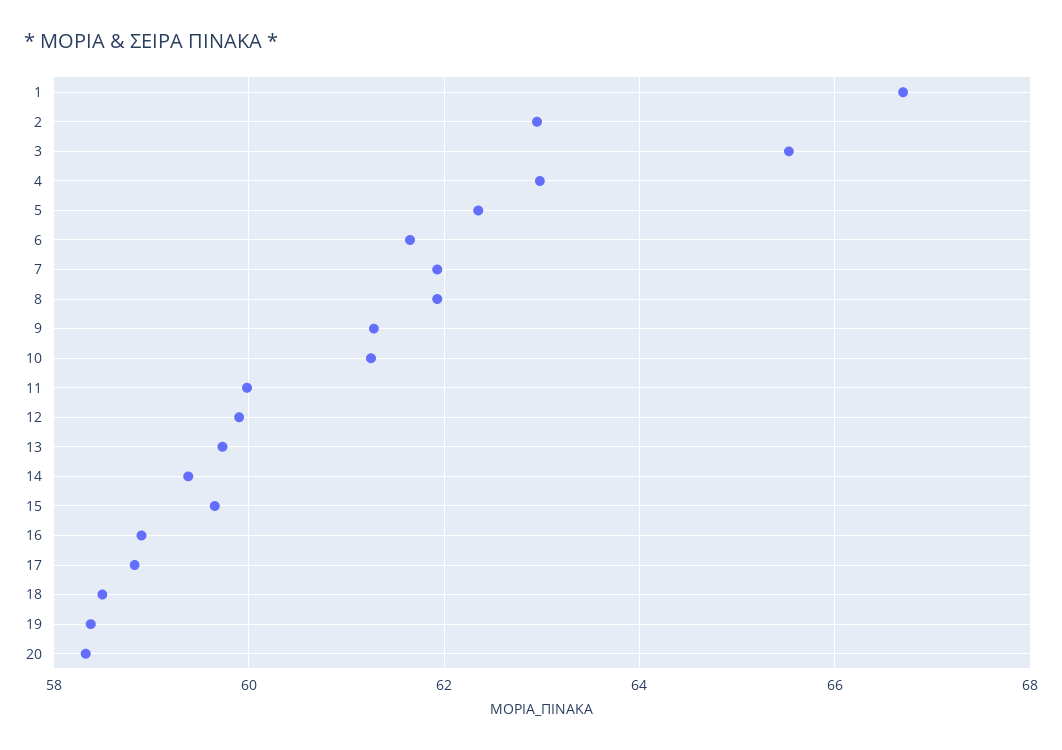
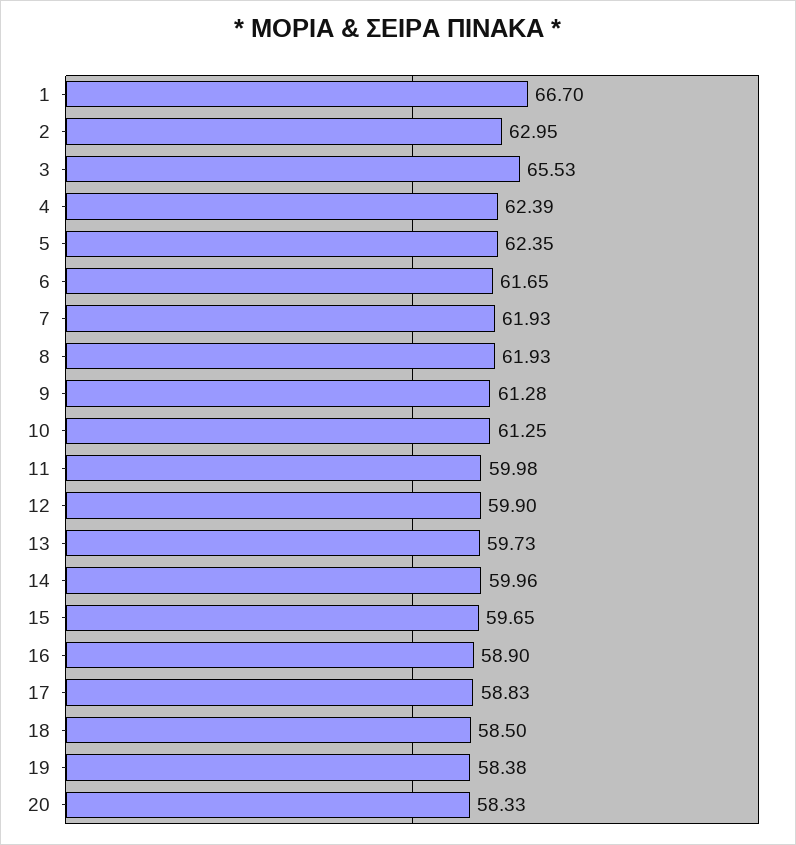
  {
    "1": 66.7,
    "2": 62.95,
    "3": 65.53,
-   "4": 63,
+   "4": 62.39,
    "5": 62.35,
    "6": 61.65,
    "7": 61.93,
    "8": 61.93,
    "9": 61.28,
    "10": 61.25,
    "11": 59.98,
    "12": 59.9,
    "13": 59.73,
-   "14": 59.4,
+   "14": 59.96,
    "15": 59.65,
    "16": 58.9,
    "17": 58.83,
    "18": 58.5,
    "19": 58.38,
    "20": 58.33
  }

